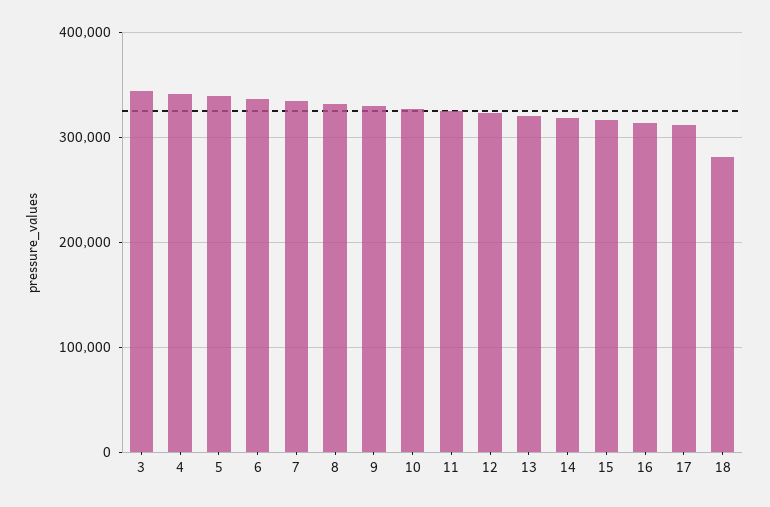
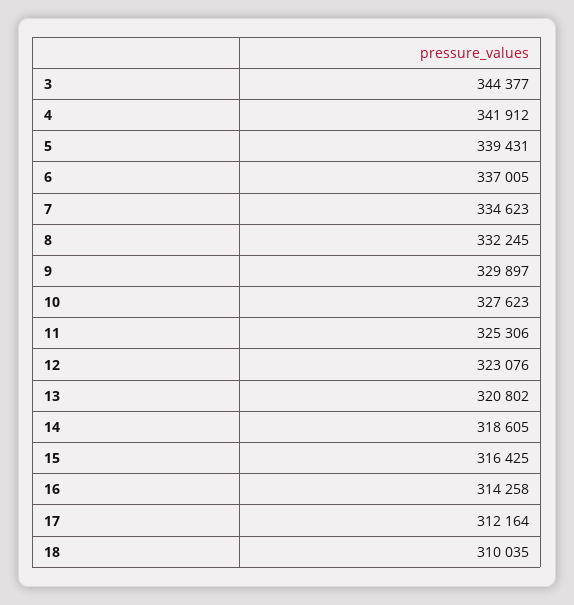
  {
    "3": 344377,
    "4": 341912,
    "5": 339431,
    "6": 337005,
    "7": 334623,
    "8": 332245,
    "9": 329897,
    "10": 327623,
    "11": 325306,
    "12": 323076,
    "13": 320802,
    "14": 318605,
    "15": 316425,
    "16": 314258,
    "17": 312164,
-   "18": 280000
+   "18": 310035
  }

